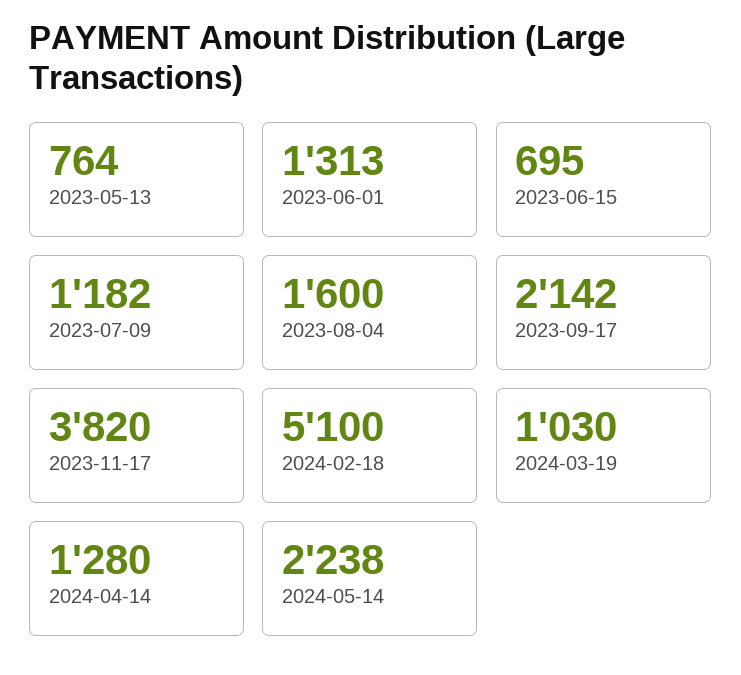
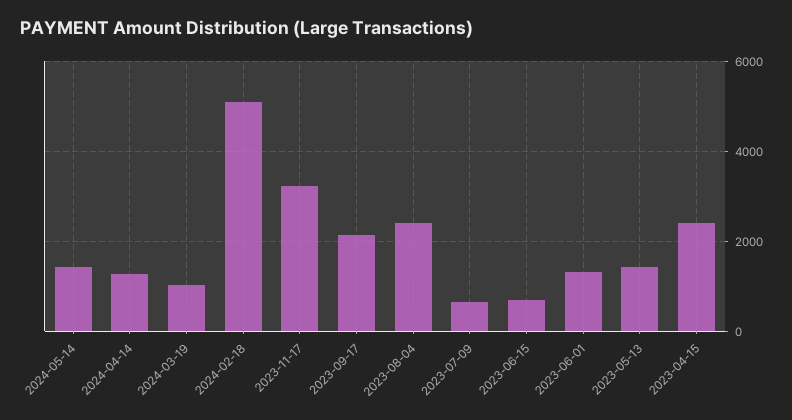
  {
-   "2023-05-13": 764,
+   "2023-05-13": 1400,
    "2023-06-01": 1313,
    "2023-06-15": 695,
-   "2023-07-09": 1182,
+   "2023-07-09": 600,
-   "2023-08-04": 1600,
+   "2023-08-04": 2400,
    "2023-09-17": 2142,
-   "2023-11-17": 3820,
+   "2023-11-17": 3200,
    "2024-02-18": 5100,
    "2024-03-19": 1030,
    "2024-04-14": 1280,
-   "2024-05-14": 2238
+   "2024-05-14": 1400,
+   "2023-04-15": 2400
  }

